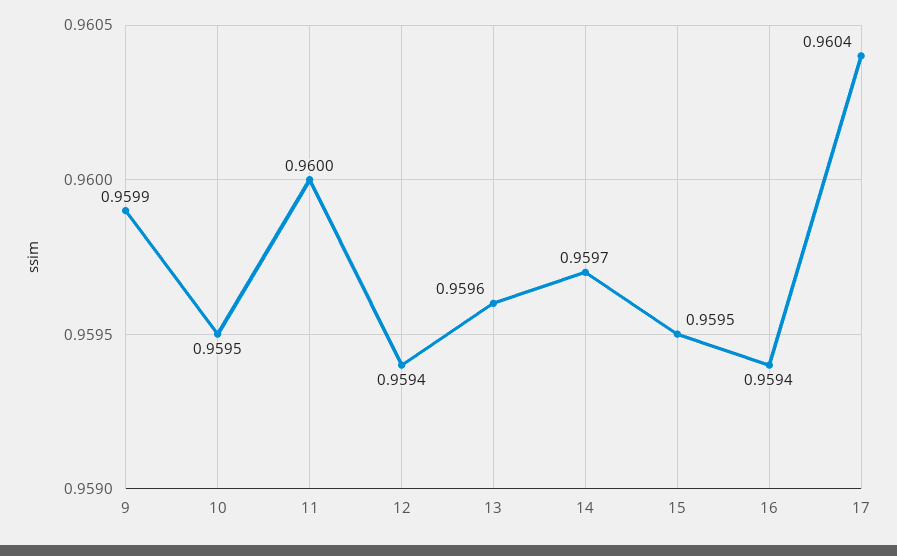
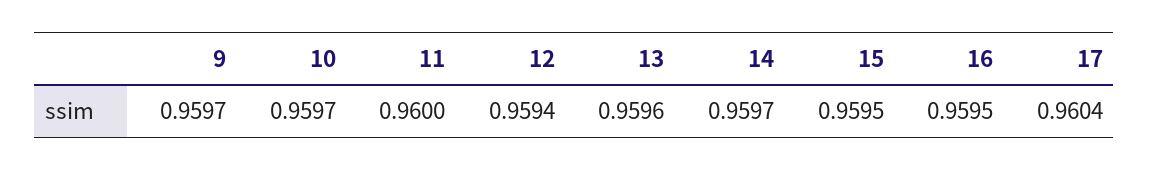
  {
-   "9": 0.9599,
+   "9": 0.9597,
-   "10": 0.9595,
+   "10": 0.9597,
    "11": 0.96,
    "12": 0.9594,
    "13": 0.9596,
    "14": 0.9597,
    "15": 0.9595,
-   "16": 0.9594,
+   "16": 0.9595,
    "17": 0.9604
  }

